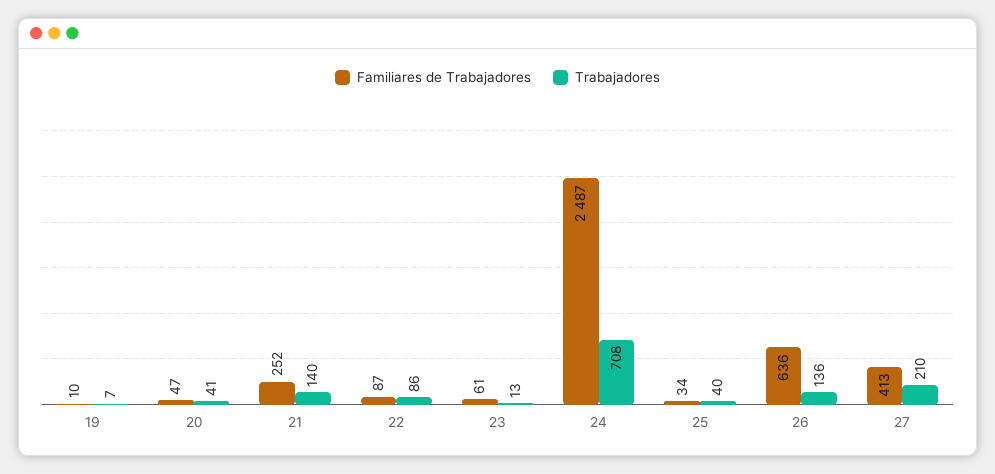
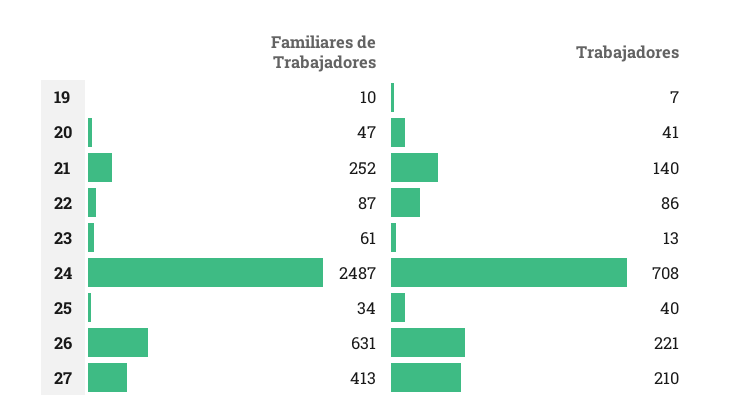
  {
    "Familiares de Trabajadores": {
      "19": 10,
      "20": 47,
      "21": 252,
      "22": 87,
      "23": 61,
      "24": 2487,
      "25": 34,
-     "26": 636,
+     "26": 631,
      "27": 413
    },
    "Trabajadores": {
      "19": 7,
      "20": 41,
      "21": 140,
      "22": 86,
      "23": 13,
      "24": 708,
      "25": 40,
-     "26": 136,
+     "26": 221,
      "27": 210
    }
  }

